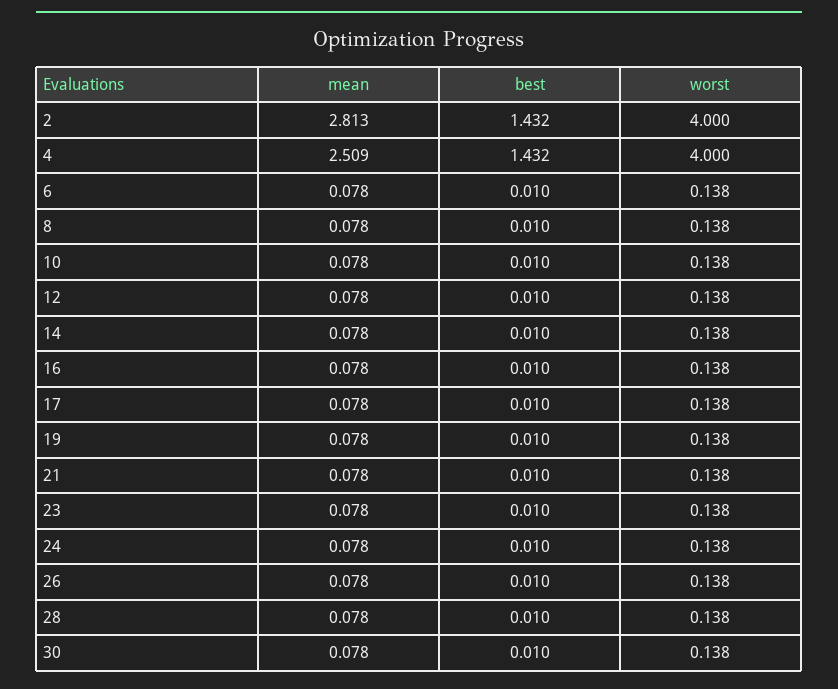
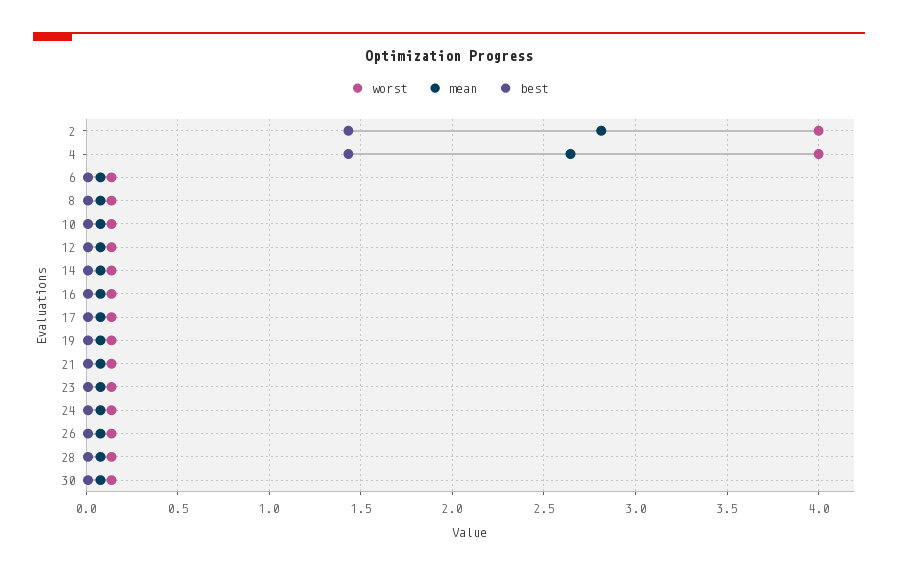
  {
    "mean": {
      "2": 2.813,
-     "4": 2.509,
+     "4": 2.65,
      "6": 0.078,
      "8": 0.078,
      "10": 0.078,
      "12": 0.078,
      "14": 0.078,
      "16": 0.078,
      "17": 0.078,
      "19": 0.078,
      "21": 0.078,
      "23": 0.078,
      "24": 0.078,
      "26": 0.078,
      "28": 0.078,
      "30": 0.078
    },
    "best": {
      "2": 1.432,
      "4": 1.432,
      "6": 0.01,
      "8": 0.01,
      "10": 0.01,
      "12": 0.01,
      "14": 0.01,
      "16": 0.01,
      "17": 0.01,
      "19": 0.01,
      "21": 0.01,
      "23": 0.01,
      "24": 0.01,
      "26": 0.01,
      "28": 0.01,
      "30": 0.01
    },
    "worst": {
      "2": 4,
      "4": 4,
      "6": 0.138,
      "8": 0.138,
      "10": 0.138,
      "12": 0.138,
      "14": 0.138,
      "16": 0.138,
      "17": 0.138,
      "19": 0.138,
      "21": 0.138,
      "23": 0.138,
      "24": 0.138,
      "26": 0.138,
      "28": 0.138,
      "30": 0.138
    }
  }

